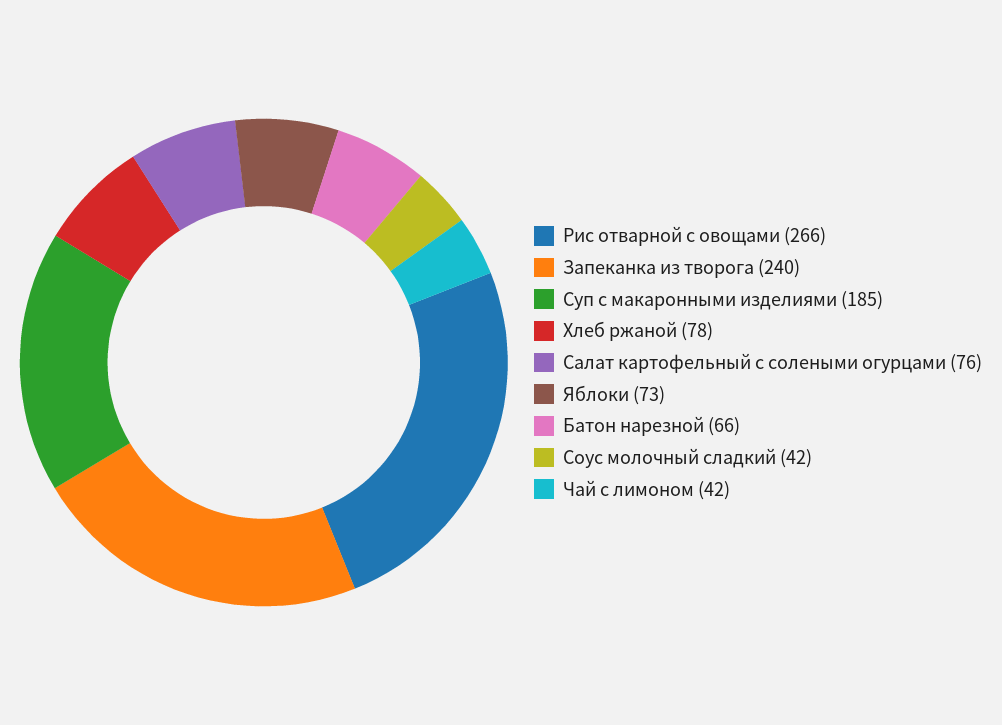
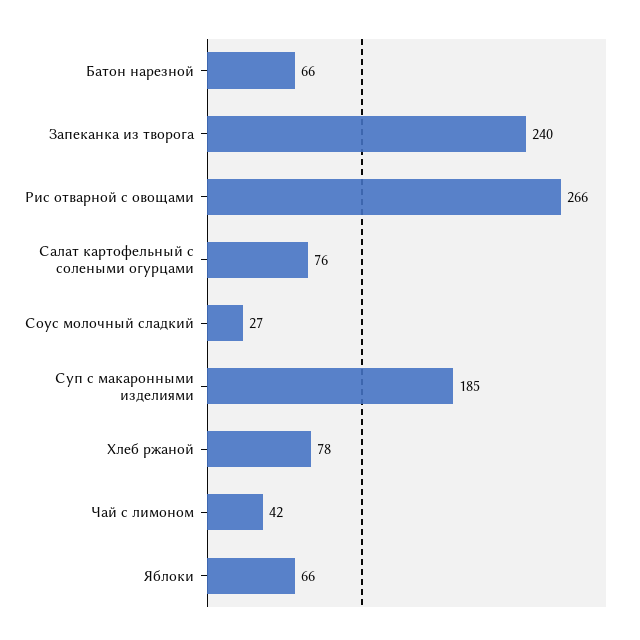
  {
    "Рис отварной с овощами": 266,
    "Запеканка из творога": 240,
    "Суп с макаронными изделиями": 185,
    "Хлеб ржаной": 78,
    "Салат картофельный с солеными огурцами": 76,
-   "Яблоки": 73,
+   "Яблоки": 66,
    "Батон нарезной": 66,
-   "Соус молочный сладкий": 42,
+   "Соус молочный сладкий": 27,
    "Чай с лимоном": 42
  }

